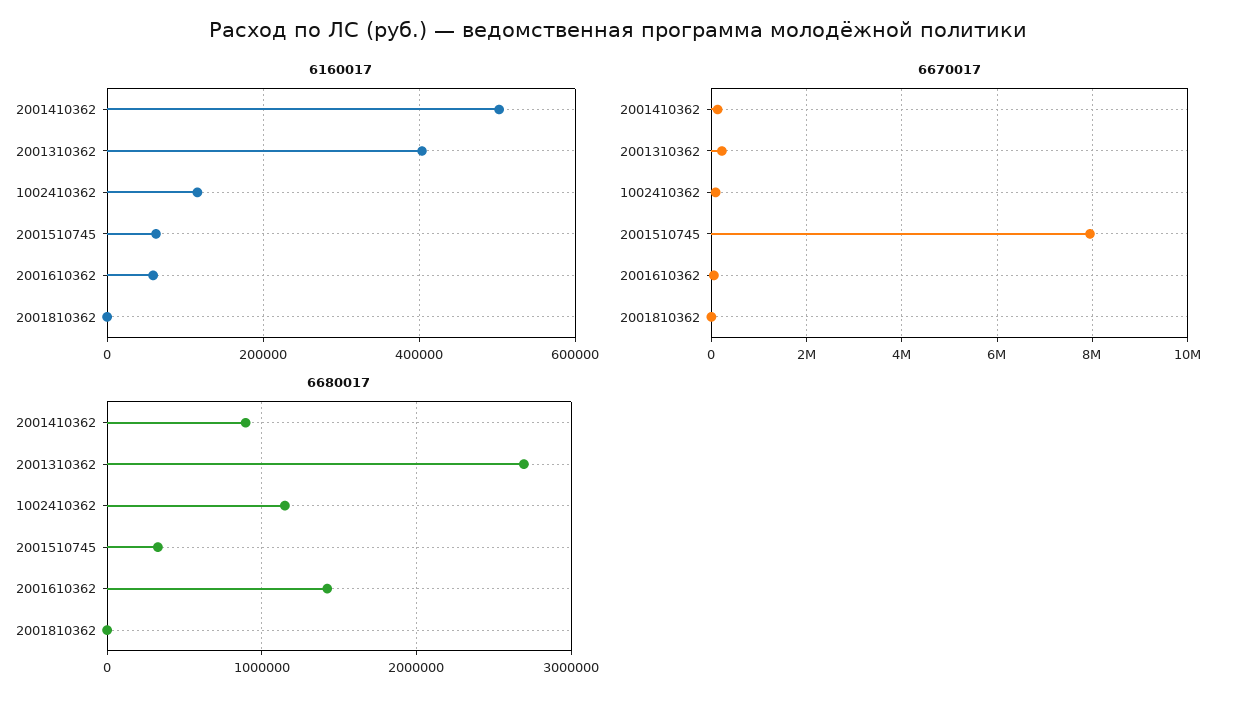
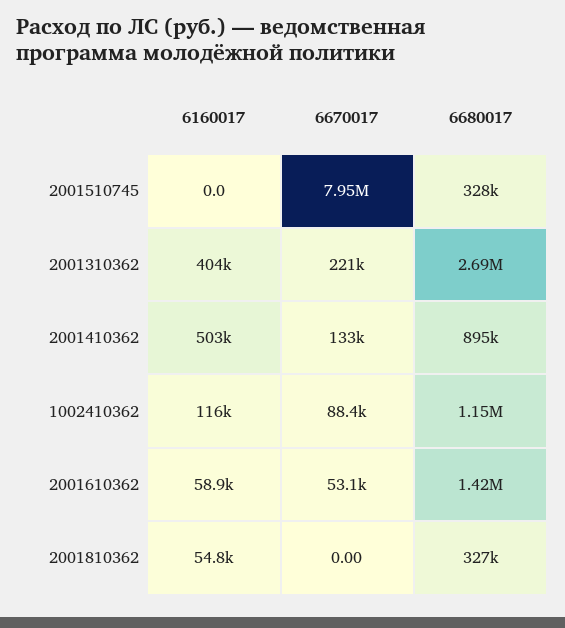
  {
    "6160017": {
      "2001410362": 503000,
      "2001310362": 404000,
      "1002410362": 116000,
-     "2001510745": 60000,
+     "2001510745": 0,
      "2001610362": 58900,
-     "2001810362": 0
+     "2001810362": 54800
    },
    "6670017": {
      "2001410362": 133000,
      "2001310362": 221000,
      "1002410362": 88400,
      "2001510745": 7950000,
      "2001610362": 53100,
      "2001810362": 0
    },
    "6680017": {
      "2001410362": 895000,
      "2001310362": 2690000,
      "1002410362": 1150000,
      "2001510745": 328000,
      "2001610362": 1420000,
-     "2001810362": 0
+     "2001810362": 327000
    }
  }

